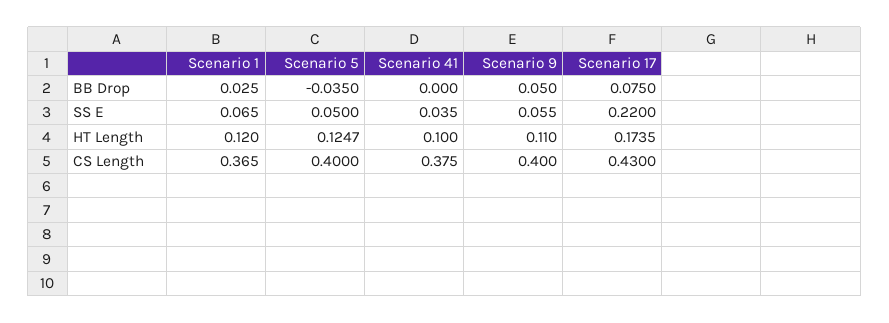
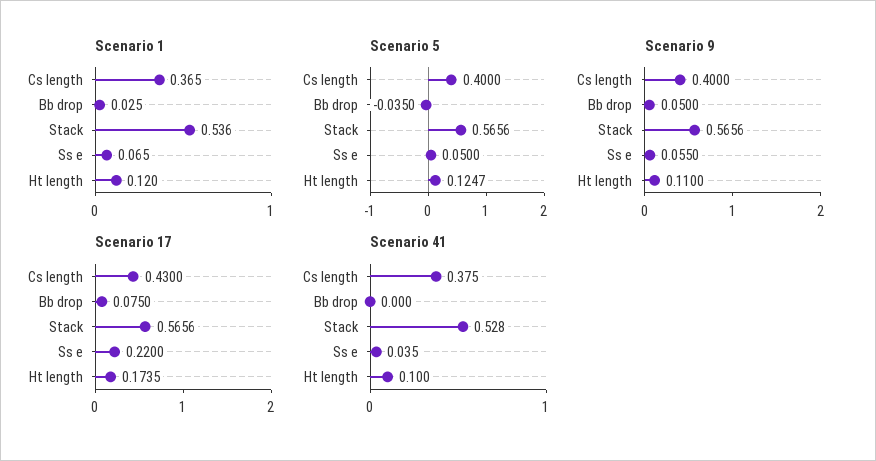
  {
    "Scenario 1": {
      "BB Drop": 0.025,
      "SS E": 0.065,
      "HT Length": 0.12,
-     "CS Length": 0.365
+     "CS Length": 0.365,
+     "Stack": 0.536
    },
    "Scenario 5": {
      "BB Drop": -0.035,
      "SS E": 0.05,
      "HT Length": 0.1247,
-     "CS Length": 0.4
+     "CS Length": 0.4,
+     "Stack": 0.5656
    },
    "Scenario 41": {
      "BB Drop": 0,
      "SS E": 0.035,
      "HT Length": 0.1,
-     "CS Length": 0.375
+     "CS Length": 0.375,
+     "Stack": 0.528
    },
    "Scenario 9": {
      "BB Drop": 0.05,
      "SS E": 0.055,
      "HT Length": 0.11,
-     "CS Length": 0.4
+     "CS Length": 0.4,
+     "Stack": 0.5656
    },
    "Scenario 17": {
      "BB Drop": 0.075,
      "SS E": 0.22,
      "HT Length": 0.1735,
-     "CS Length": 0.43
+     "CS Length": 0.43,
+     "Stack": 0.5656
    }
  }

